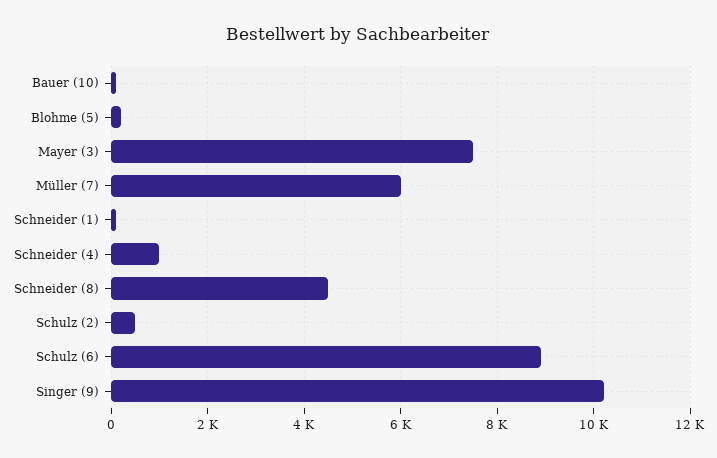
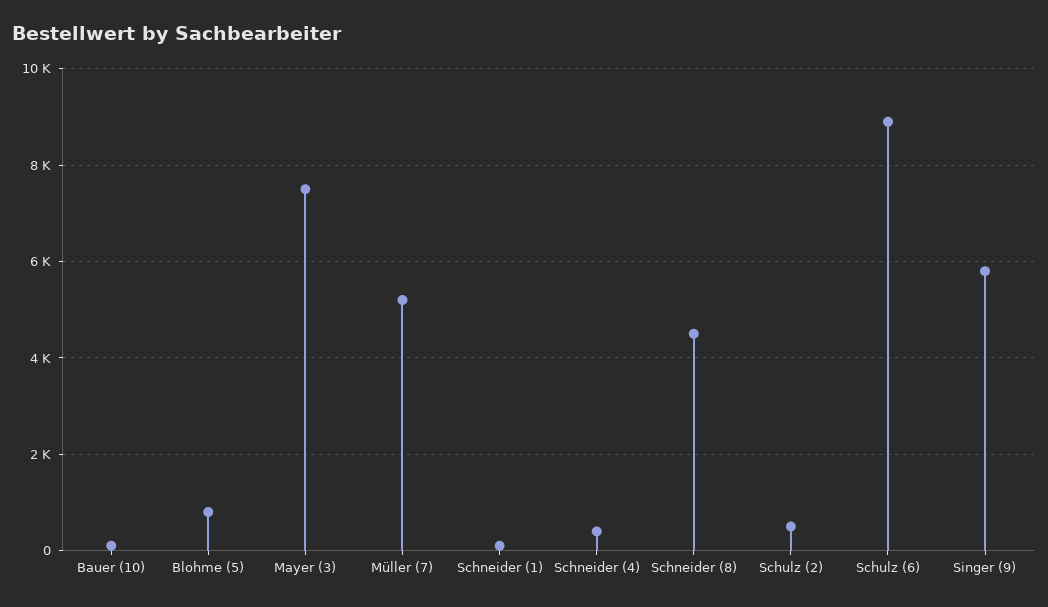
  {
    "Bauer (10)": 200,
-   "Blohme (5)": 200,
+   "Blohme (5)": 800,
    "Mayer (3)": 7600,
-   "Müller (7)": 6000,
+   "Müller (7)": 5200,
    "Schneider (1)": 200,
-   "Schneider (4)": 1000,
+   "Schneider (4)": 400,
    "Schneider (8)": 4600,
    "Schulz (2)": 600,
    "Schulz (6)": 9000,
-   "Singer (9)": 10200
+   "Singer (9)": 5800
  }

